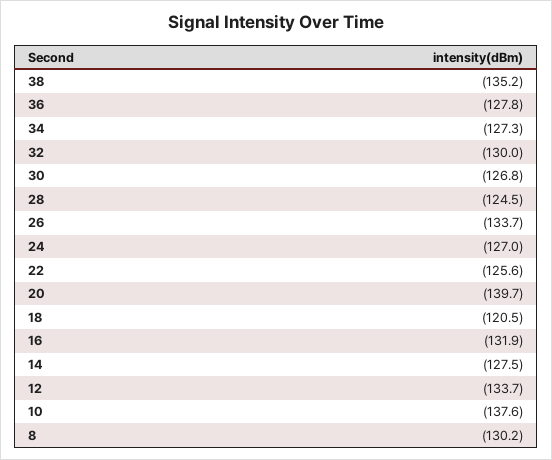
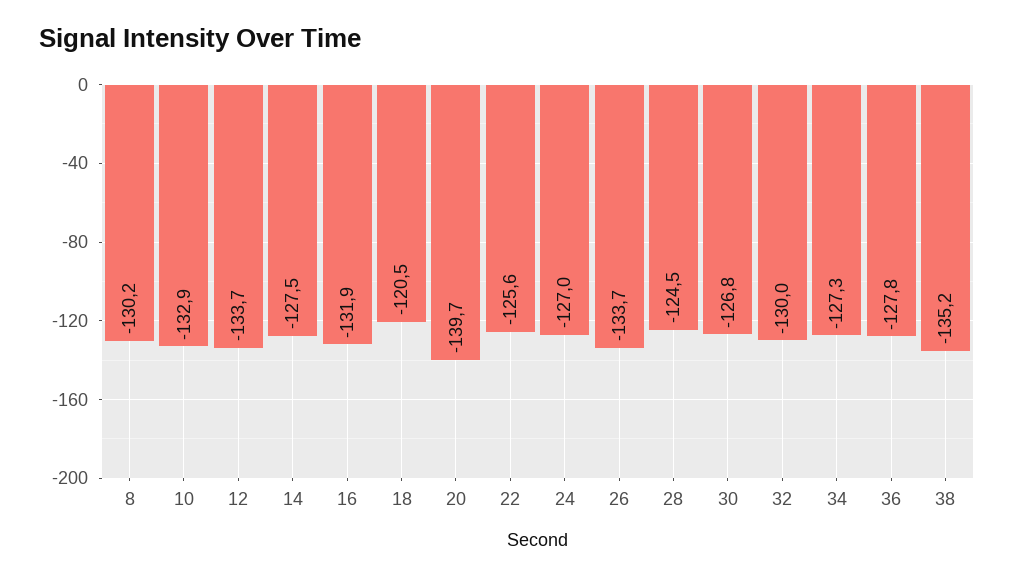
  {
    "38": -135.2,
    "36": -127.8,
    "34": -127.3,
    "32": -130,
    "30": -126.8,
    "28": -124.5,
    "26": -133.7,
    "24": -127,
    "22": -125.6,
    "20": -139.7,
    "18": -120.5,
    "16": -131.9,
    "14": -127.5,
    "12": -133.7,
-   "10": -137.6,
+   "10": -132.9,
    "8": -130.2
  }

